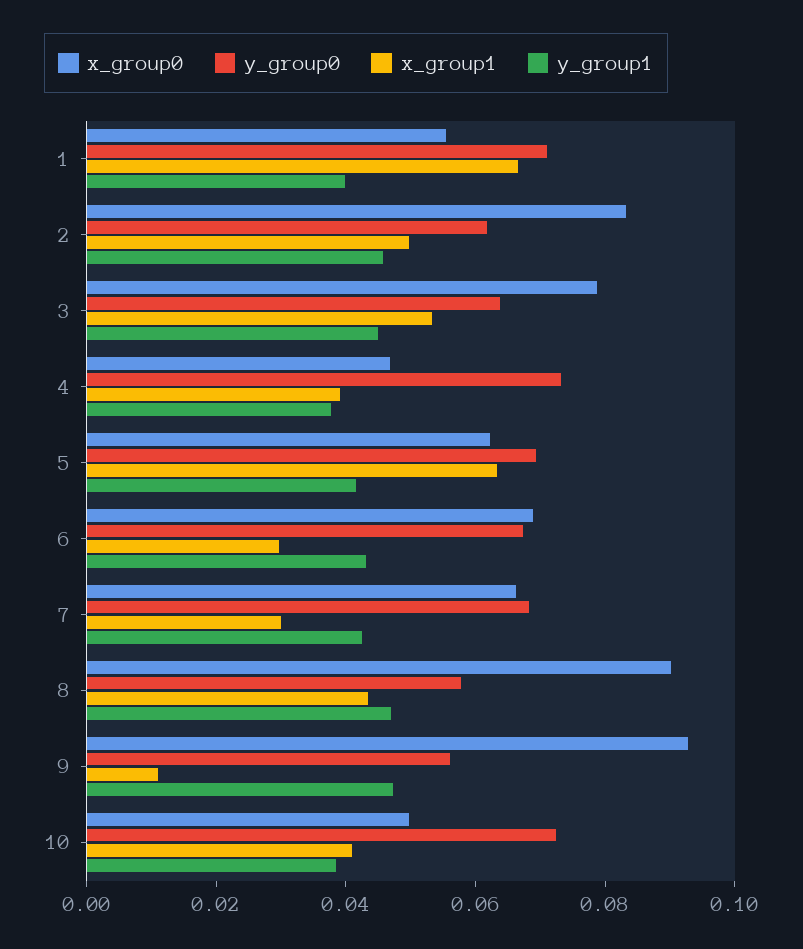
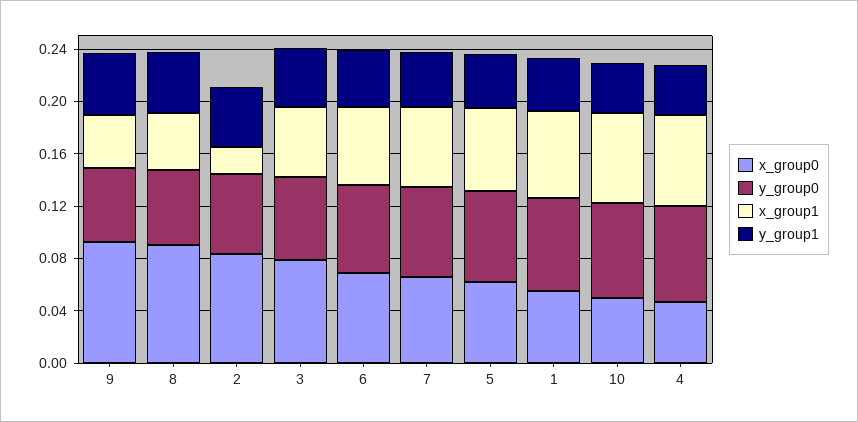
  {
    "x_group0": {
      "1": 0.055,
      "2": 0.085,
      "3": 0.08,
      "4": 0.045,
      "5": 0.06,
      "6": 0.07,
      "7": 0.065,
      "8": 0.09,
      "9": 0.095,
      "10": 0.05
    },
    "y_group0": {
      "1": 0.07,
      "2": 0.06,
      "3": 0.065,
      "4": 0.075,
      "5": 0.07,
      "6": 0.065,
      "7": 0.07,
      "8": 0.06,
      "9": 0.055,
      "10": 0.075
    },
    "x_group1": {
      "1": 0.065,
-     "2": 0.05,
+     "2": 0.02,
      "3": 0.055,
-     "4": 0.04,
+     "4": 0.07,
      "5": 0.065,
-     "6": 0.03,
+     "6": 0.06,
-     "7": 0.03,
+     "7": 0.06,
      "8": 0.045,
-     "9": 0.01,
+     "9": 0.04,
-     "10": 0.04
+     "10": 0.07
    },
    "y_group1": {
      "1": 0.04,
      "2": 0.045,
      "3": 0.045,
      "4": 0.04,
      "5": 0.04,
      "6": 0.045,
      "7": 0.045,
      "8": 0.045,
      "9": 0.045,
      "10": 0.04
    }
  }

